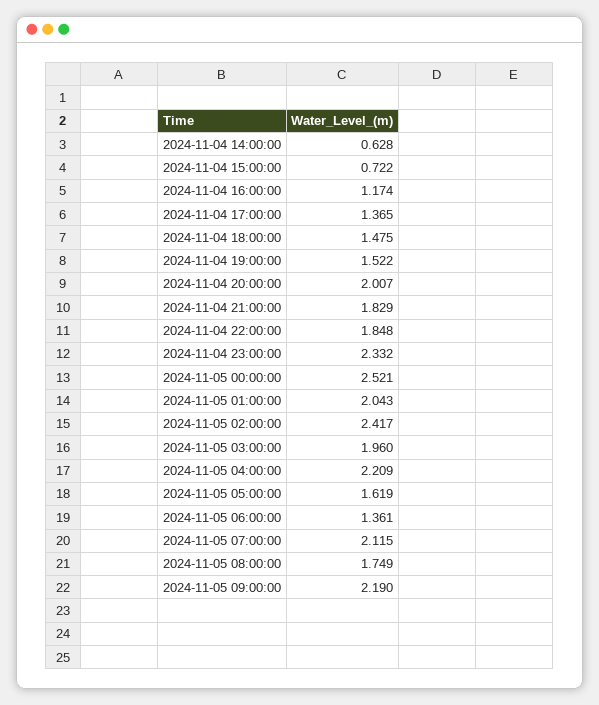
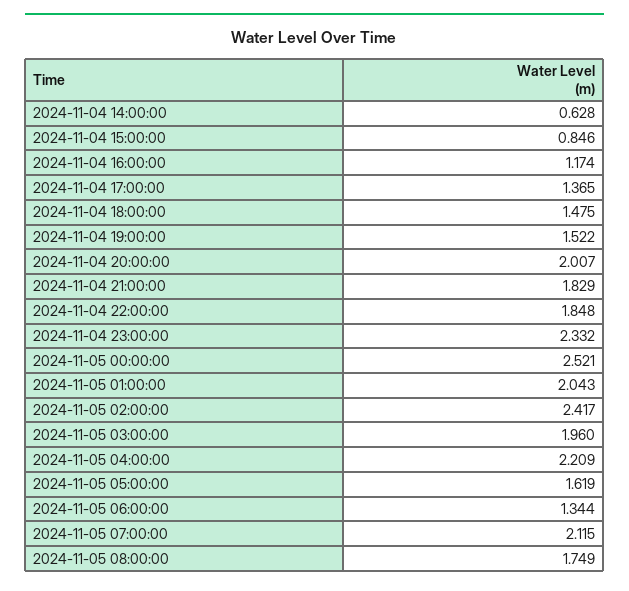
  {
    "2024-11-04 14:00:00": 0.628,
-   "2024-11-04 15:00:00": 0.722,
+   "2024-11-04 15:00:00": 0.846,
    "2024-11-04 16:00:00": 1.174,
    "2024-11-04 17:00:00": 1.365,
    "2024-11-04 18:00:00": 1.475,
    "2024-11-04 19:00:00": 1.522,
    "2024-11-04 20:00:00": 2.007,
    "2024-11-04 21:00:00": 1.829,
    "2024-11-04 22:00:00": 1.848,
    "2024-11-04 23:00:00": 2.332,
    "2024-11-05 00:00:00": 2.521,
    "2024-11-05 01:00:00": 2.043,
    "2024-11-05 02:00:00": 2.417,
    "2024-11-05 03:00:00": 1.96,
    "2024-11-05 04:00:00": 2.209,
    "2024-11-05 05:00:00": 1.619,
-   "2024-11-05 06:00:00": 1.361,
+   "2024-11-05 06:00:00": 1.344,
    "2024-11-05 07:00:00": 2.115,
-   "2024-11-05 08:00:00": 1.749,
+   "2024-11-05 08:00:00": 1.749
-   "2024-11-05 09:00:00": 2.19
  }

